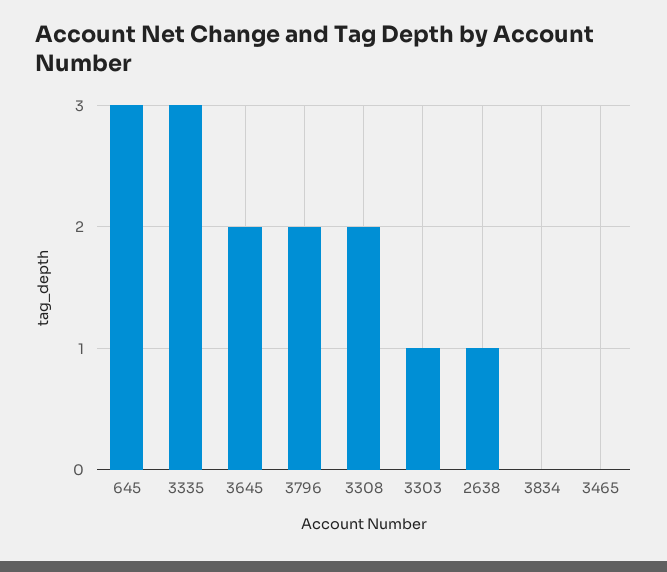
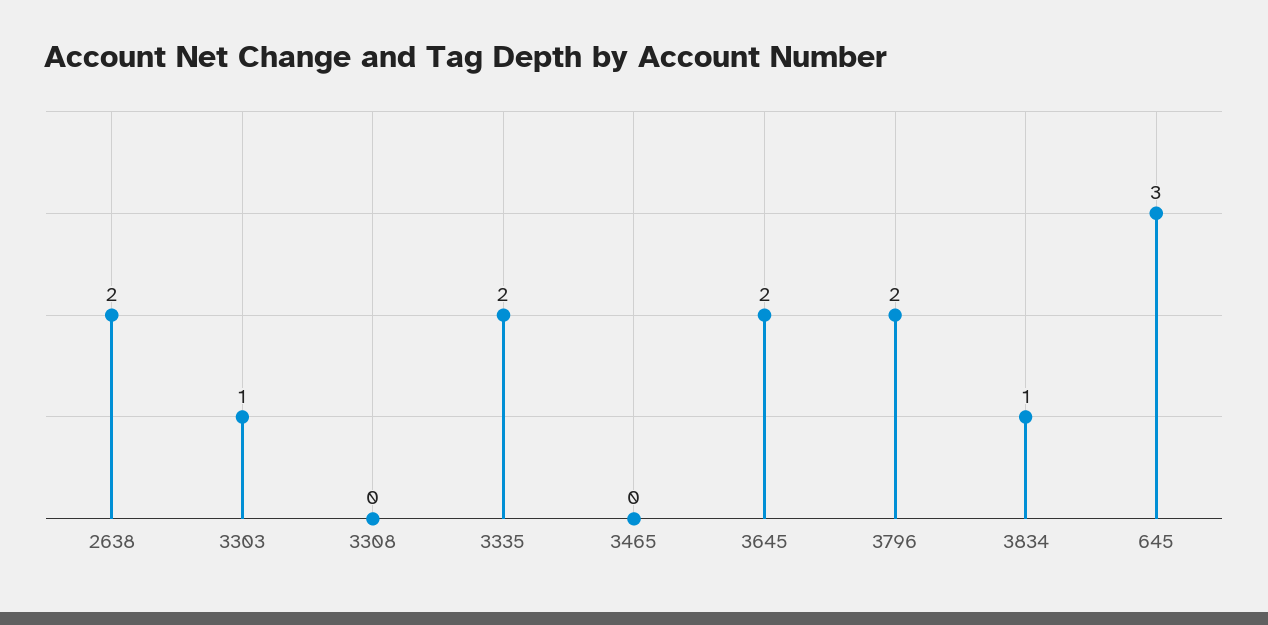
  {
    "645": 3,
-   "3335": 3,
+   "3335": 2,
    "3645": 2,
    "3796": 2,
-   "3308": 2,
+   "3308": 0,
    "3303": 1,
-   "2638": 1,
+   "2638": 2,
-   "3834": 0,
+   "3834": 1,
    "3465": 0
  }

